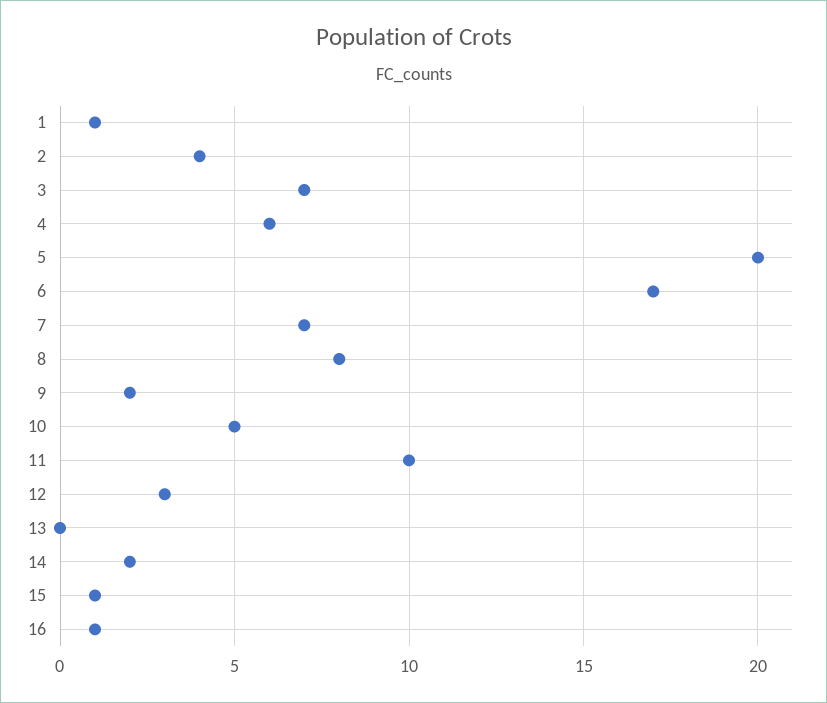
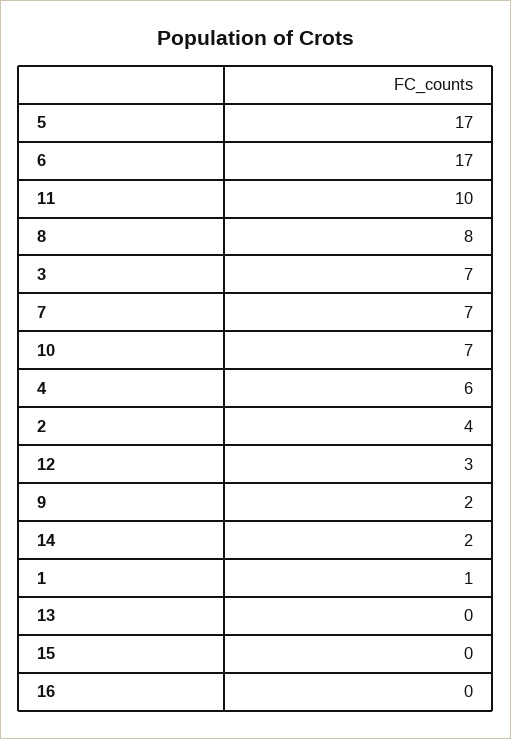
  {
    "1": 1,
    "2": 4,
    "3": 7,
    "4": 6,
-   "5": 20,
+   "5": 17,
    "6": 17,
    "7": 7,
    "8": 8,
    "9": 2,
-   "10": 5,
+   "10": 7,
    "11": 10,
    "12": 3,
    "13": 0,
    "14": 2,
-   "15": 1,
+   "15": 0,
-   "16": 1
+   "16": 0
  }

